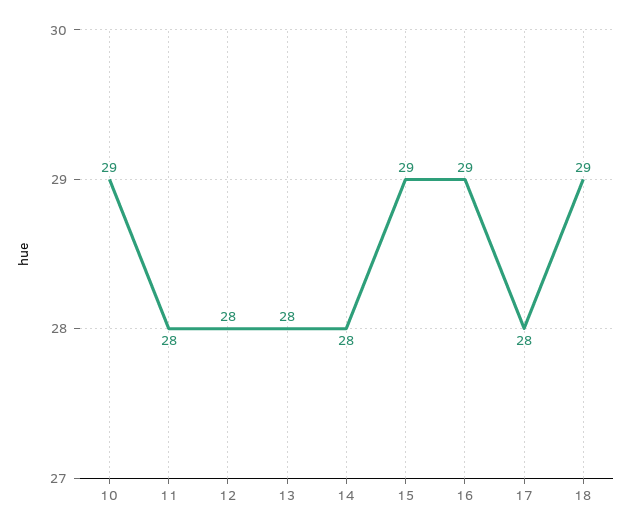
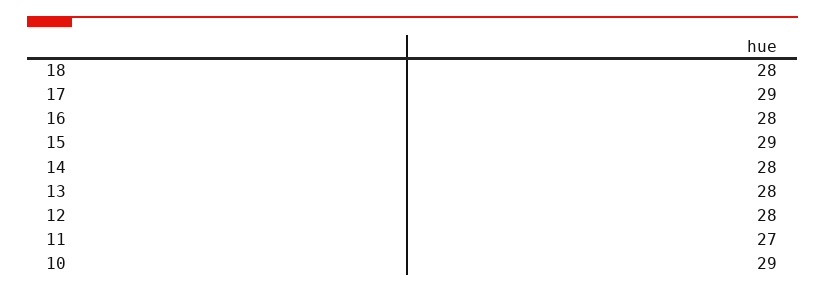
  {
    "10": 29,
-   "11": 28,
+   "11": 27,
    "12": 28,
    "13": 28,
    "14": 28,
    "15": 29,
-   "16": 29,
+   "16": 28,
-   "17": 28,
+   "17": 29,
-   "18": 29
+   "18": 28
  }

